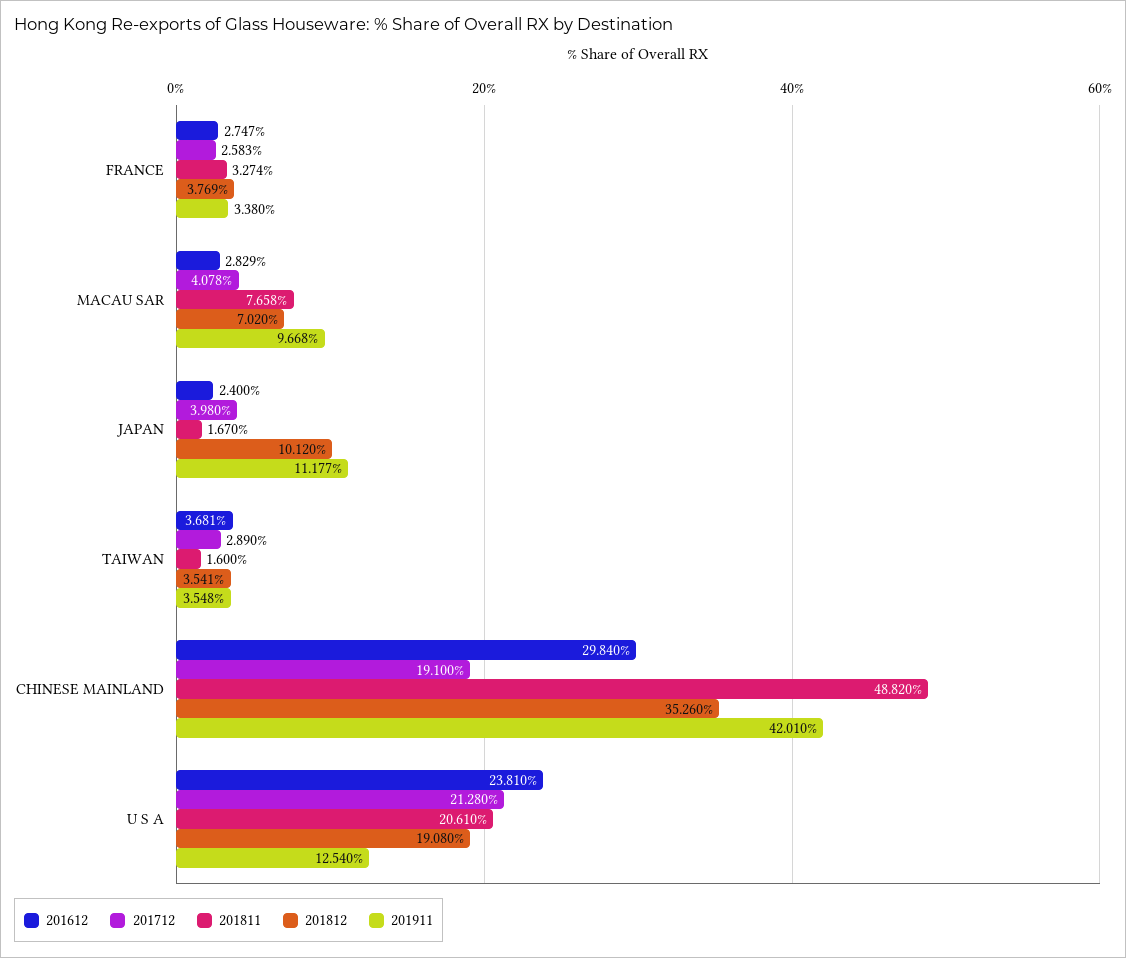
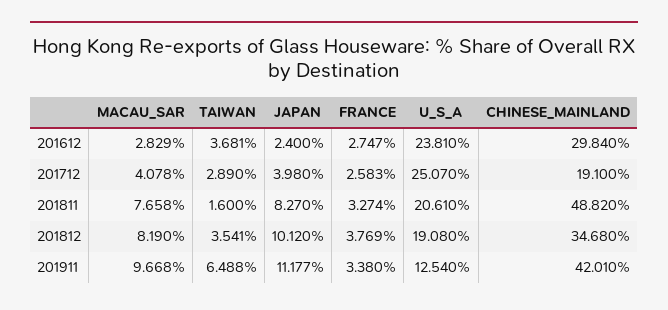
  {
    "201612": {
      "FRANCE": 2.747,
      "MACAU SAR": 2.829,
      "JAPAN": 2.4,
      "TAIWAN": 3.681,
      "CHINESE MAINLAND": 29.84,
      "U S A": 23.81
    },
    "201712": {
      "FRANCE": 2.583,
      "MACAU SAR": 4.078,
      "JAPAN": 3.98,
      "TAIWAN": 2.89,
      "CHINESE MAINLAND": 19.1,
-     "U S A": 21.28
+     "U S A": 25.07
    },
    "201811": {
      "FRANCE": 3.274,
      "MACAU SAR": 7.658,
-     "JAPAN": 1.67,
+     "JAPAN": 8.27,
      "TAIWAN": 1.6,
      "CHINESE MAINLAND": 48.82,
      "U S A": 20.61
    },
    "201812": {
      "FRANCE": 3.769,
-     "MACAU SAR": 7.02,
+     "MACAU SAR": 8.19,
      "JAPAN": 10.12,
      "TAIWAN": 3.541,
-     "CHINESE MAINLAND": 35.26,
+     "CHINESE MAINLAND": 34.68,
      "U S A": 19.08
    },
    "201911": {
      "FRANCE": 3.38,
      "MACAU SAR": 9.668,
      "JAPAN": 11.177,
-     "TAIWAN": 3.548,
+     "TAIWAN": 6.488,
      "CHINESE MAINLAND": 42.01,
      "U S A": 12.54
    }
  }

